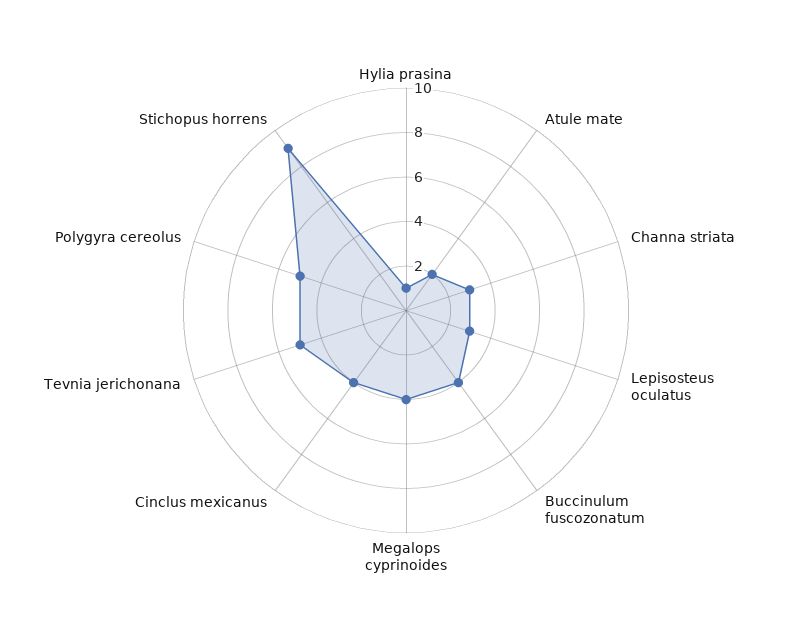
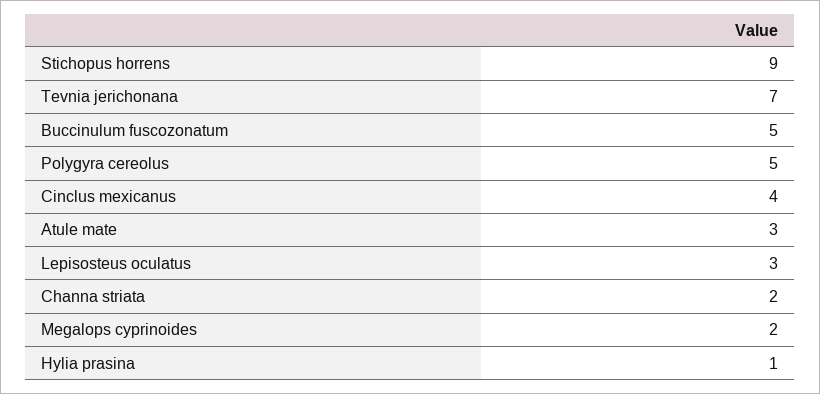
  {
    "Hylia prasina": 1,
-   "Atule mate": 2,
+   "Atule mate": 3,
-   "Channa striata": 3,
+   "Channa striata": 2,
    "Lepisosteus oculatus": 3,
-   "Buccinulum fuscozonatum": 4,
+   "Buccinulum fuscozonatum": 5,
-   "Megalops cyprinoides": 4,
+   "Megalops cyprinoides": 2,
    "Cinclus mexicanus": 4,
-   "Tevnia jerichonana": 5,
+   "Tevnia jerichonana": 7,
    "Polygyra cereolus": 5,
    "Stichopus horrens": 9
  }

